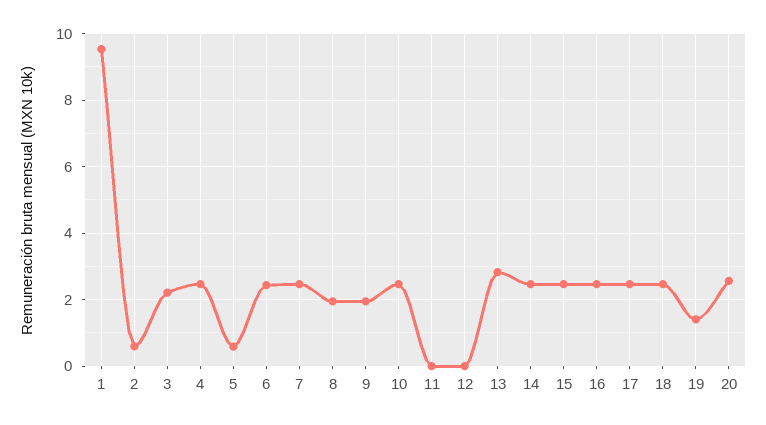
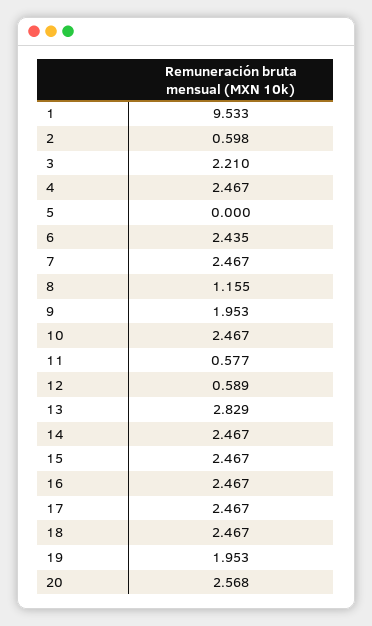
  {
    "1": 9.533,
    "2": 0.598,
    "3": 2.21,
    "4": 2.467,
-   "5": 0.6,
+   "5": 0,
    "6": 2.435,
    "7": 2.467,
-   "8": 2,
+   "8": 1.155,
    "9": 1.953,
    "10": 2.467,
-   "11": 0,
+   "11": 0.577,
-   "12": 0,
+   "12": 0.589,
    "13": 2.829,
    "14": 2.467,
    "15": 2.467,
    "16": 2.467,
    "17": 2.467,
    "18": 2.467,
-   "19": 1.4,
+   "19": 1.953,
    "20": 2.568
  }

